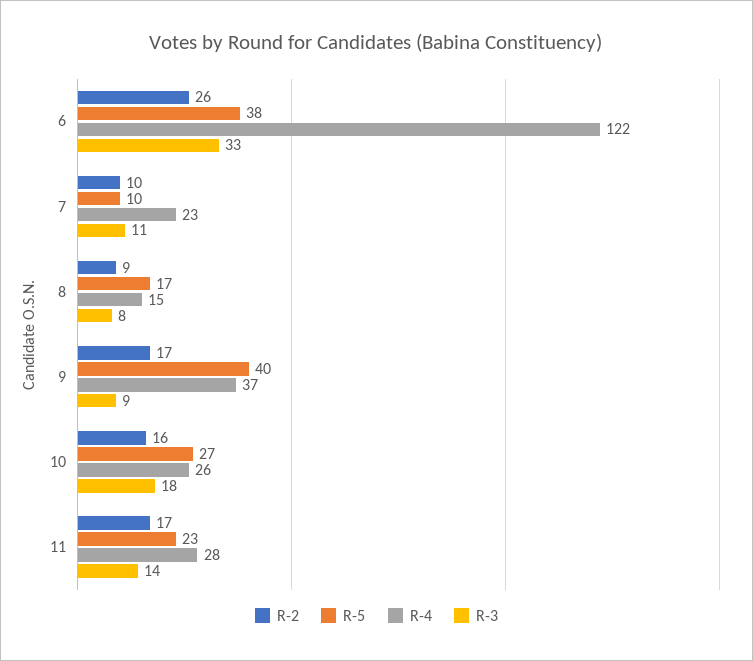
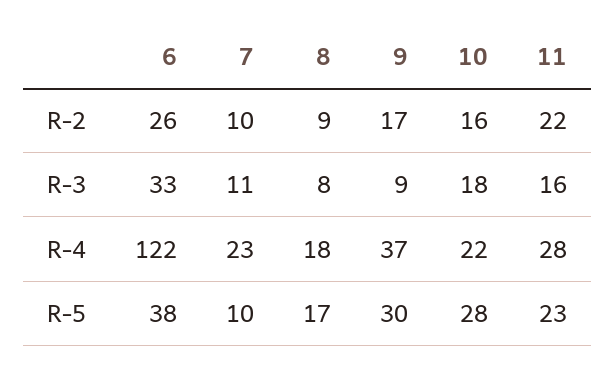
  {
    "R-2": {
      "6": 26,
      "7": 10,
      "8": 9,
      "9": 17,
      "10": 16,
-     "11": 17
+     "11": 22
    },
    "R-5": {
      "6": 38,
      "7": 10,
      "8": 17,
-     "9": 40,
+     "9": 30,
-     "10": 27,
+     "10": 28,
      "11": 23
    },
    "R-4": {
      "6": 122,
      "7": 23,
-     "8": 15,
+     "8": 18,
      "9": 37,
-     "10": 26,
+     "10": 22,
      "11": 28
    },
    "R-3": {
      "6": 33,
      "7": 11,
      "8": 8,
      "9": 9,
      "10": 18,
-     "11": 14
+     "11": 16
    }
  }

